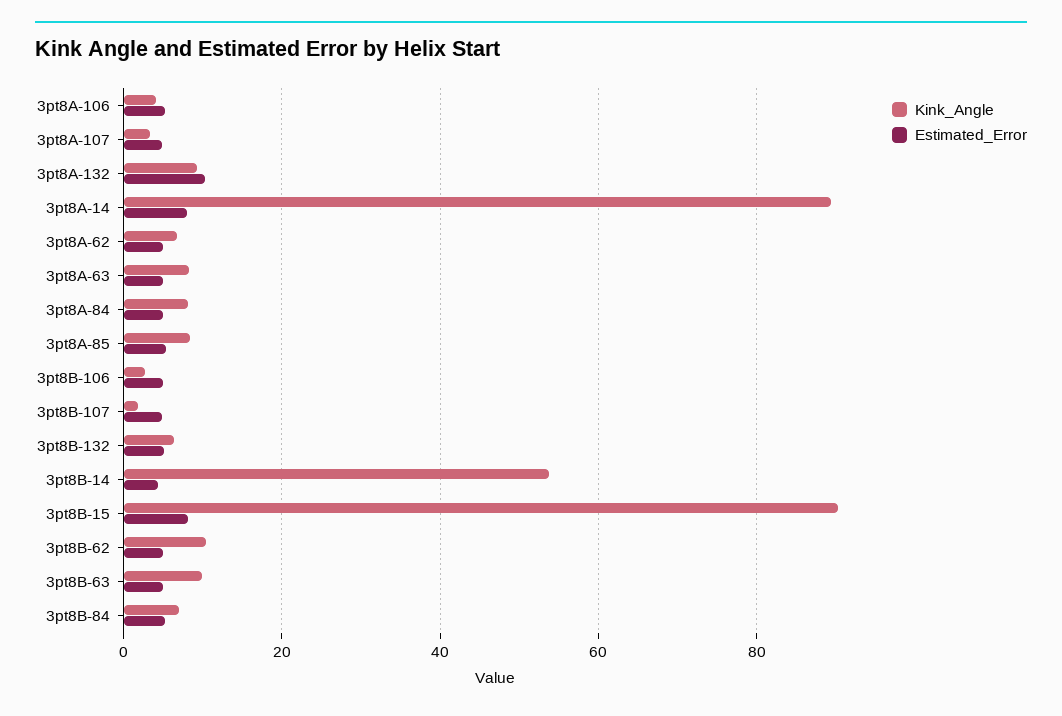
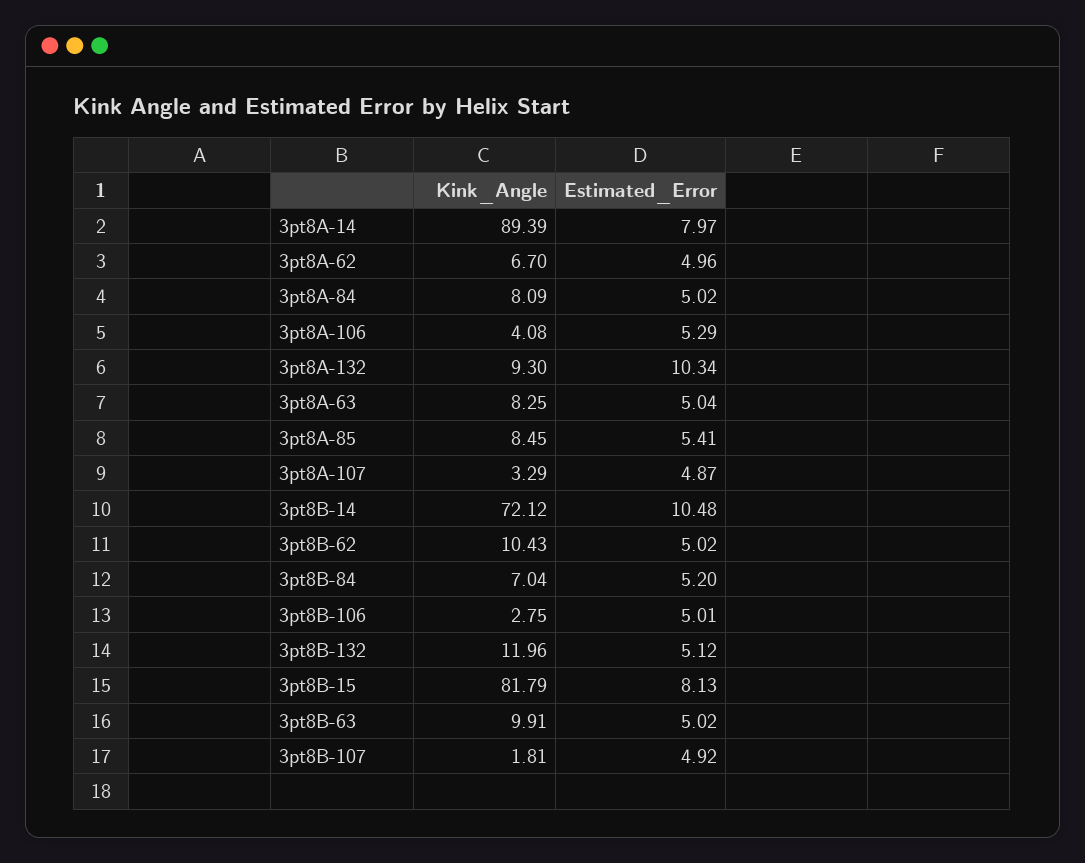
  {
    "Kink_Angle": {
      "3pt8A-106": 4.08,
      "3pt8A-107": 3.29,
      "3pt8A-132": 9.3,
      "3pt8A-14": 89.39,
      "3pt8A-62": 6.7,
      "3pt8A-63": 8.25,
      "3pt8A-84": 8.09,
      "3pt8A-85": 8.45,
      "3pt8B-106": 2.75,
      "3pt8B-107": 1.81,
-     "3pt8B-132": 6,
+     "3pt8B-132": 11.96,
-     "3pt8B-14": 54,
+     "3pt8B-14": 72.12,
-     "3pt8B-15": 90,
+     "3pt8B-15": 81.79,
      "3pt8B-62": 10.43,
      "3pt8B-63": 9.91,
      "3pt8B-84": 7.04
    },
    "Estimated_Error": {
      "3pt8A-106": 5.29,
      "3pt8A-107": 4.87,
      "3pt8A-132": 10.34,
      "3pt8A-14": 7.97,
      "3pt8A-62": 4.96,
      "3pt8A-63": 5.04,
      "3pt8A-84": 5.02,
      "3pt8A-85": 5.41,
      "3pt8B-106": 5.01,
      "3pt8B-107": 4.92,
      "3pt8B-132": 5.12,
-     "3pt8B-14": 4,
+     "3pt8B-14": 10.48,
      "3pt8B-15": 8.13,
      "3pt8B-62": 5.02,
      "3pt8B-63": 5.02,
      "3pt8B-84": 5.2
    }
  }

